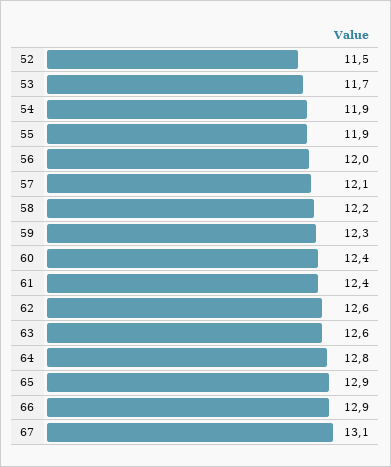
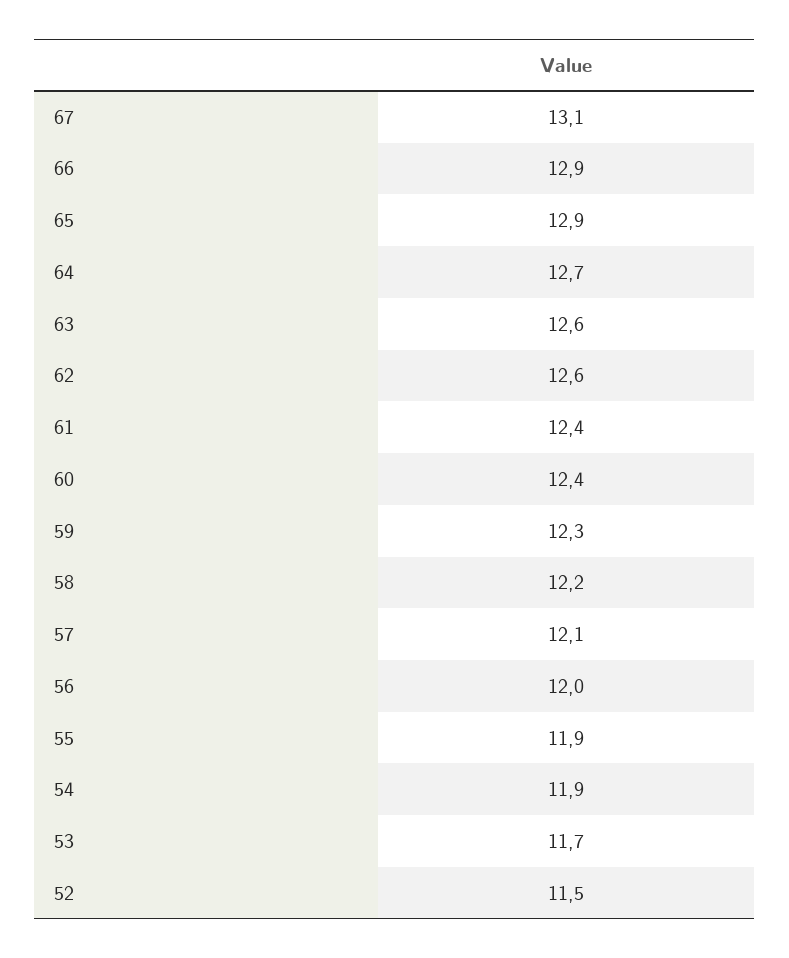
  {
    "52": 11.5,
    "53": 11.7,
    "54": 11.9,
    "55": 11.9,
    "56": 12,
    "57": 12.1,
    "58": 12.2,
    "59": 12.3,
    "60": 12.4,
    "61": 12.4,
    "62": 12.6,
    "63": 12.6,
-   "64": 12.8,
+   "64": 12.7,
    "65": 12.9,
    "66": 12.9,
    "67": 13.1
  }

